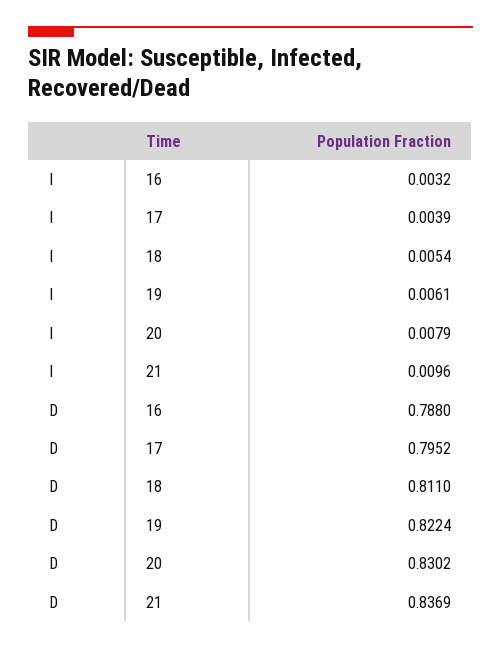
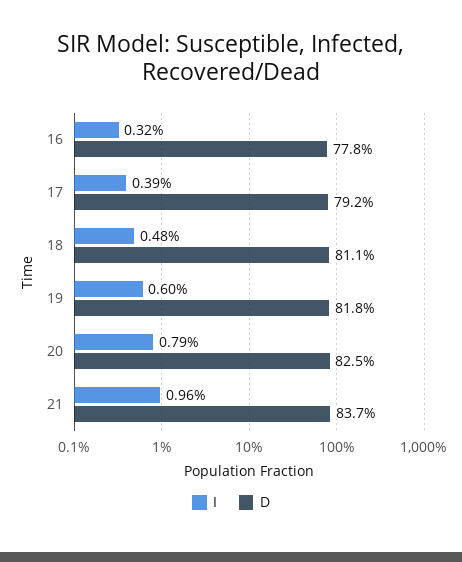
  {
    "I": {
      "16": 0.0032,
      "17": 0.0039,
-     "18": 0.0054,
+     "18": 0.0048,
-     "19": 0.0061,
+     "19": 0.006,
      "20": 0.0079,
      "21": 0.0096
    },
    "D": {
-     "16": 0.788,
+     "16": 0.778,
-     "17": 0.7952,
+     "17": 0.792,
      "18": 0.811,
-     "19": 0.8224,
+     "19": 0.818,
-     "20": 0.8302,
+     "20": 0.825,
      "21": 0.8369
    }
  }

